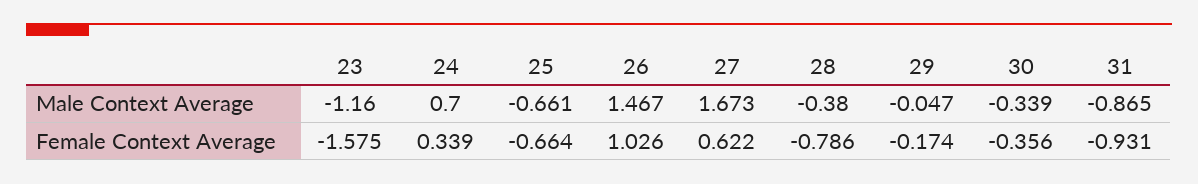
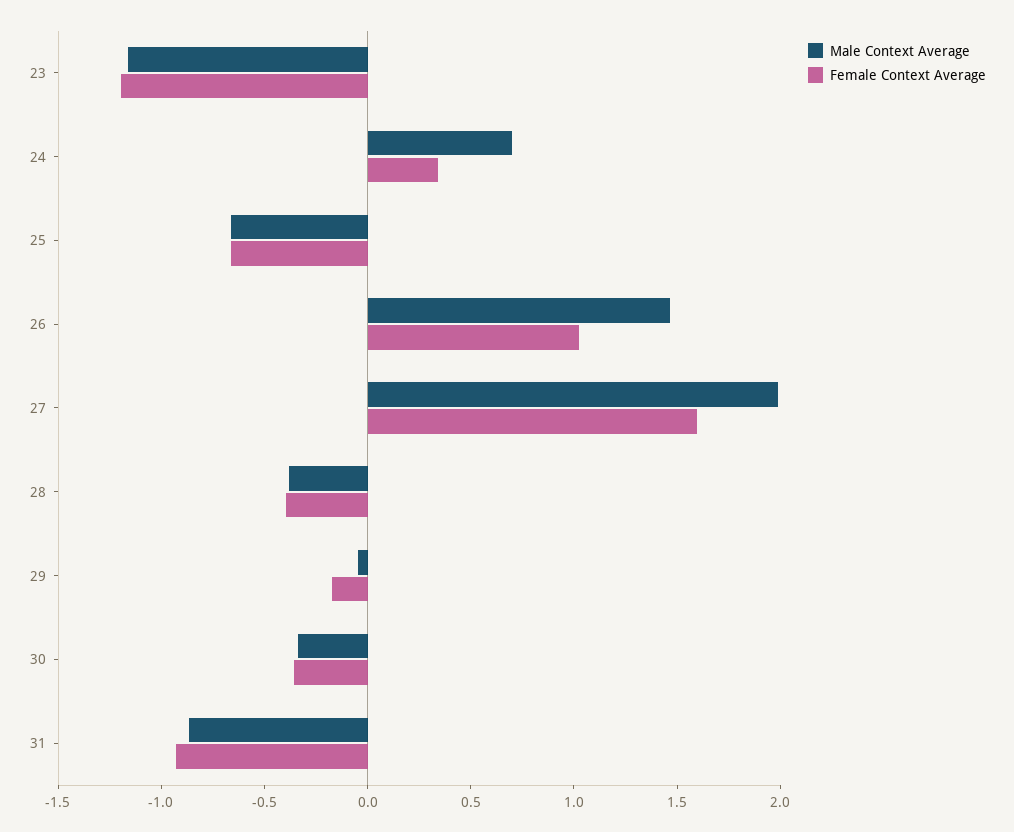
  {
    "Male Context Average": {
      "23": -1.16,
      "24": 0.7,
      "25": -0.661,
      "26": 1.467,
-     "27": 1.673,
+     "27": 2,
      "28": -0.38,
      "29": -0.047,
      "30": -0.339,
      "31": -0.865
    },
    "Female Context Average": {
-     "23": -1.575,
+     "23": -1.2,
      "24": 0.339,
      "25": -0.664,
      "26": 1.026,
-     "27": 0.622,
+     "27": 1.6,
-     "28": -0.786,
+     "28": -0.4,
      "29": -0.174,
      "30": -0.356,
      "31": -0.931
    }
  }

